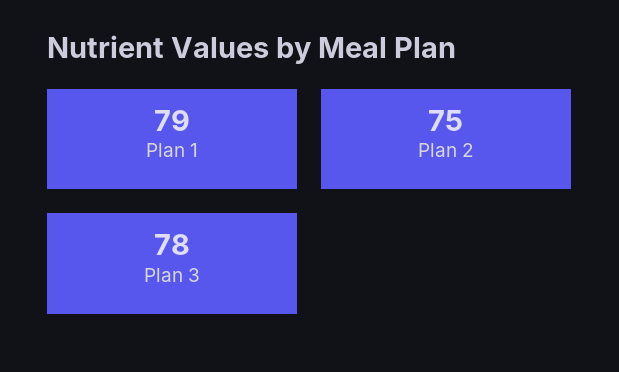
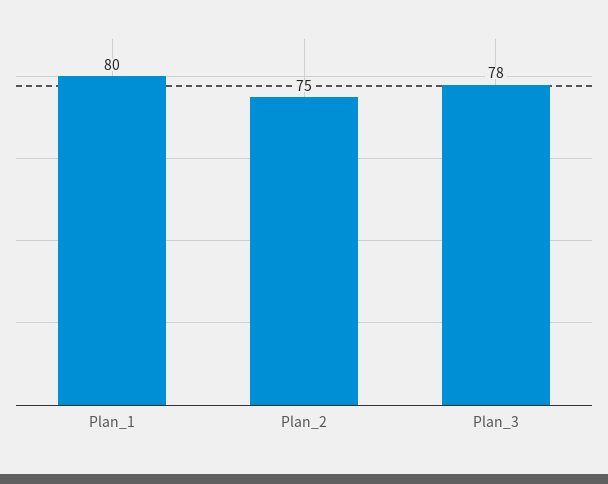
  {
-   "Plan 1": 79,
+   "Plan 1": 80,
    "Plan 2": 75,
    "Plan 3": 78
  }

